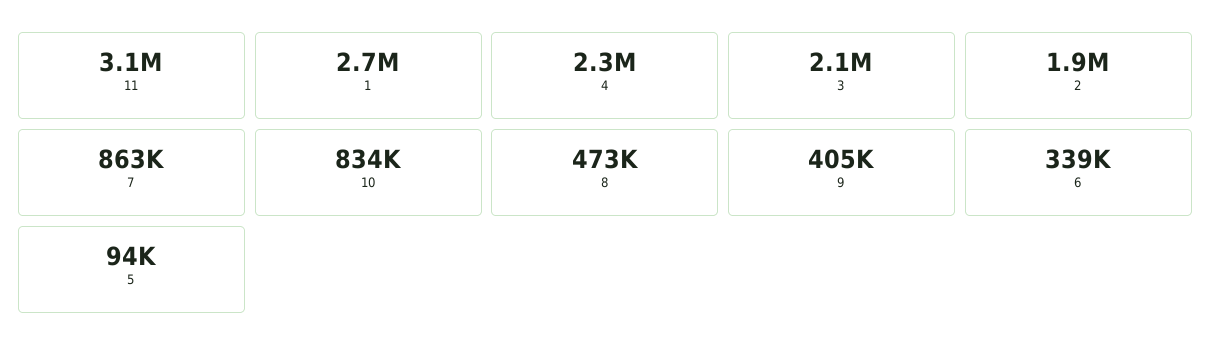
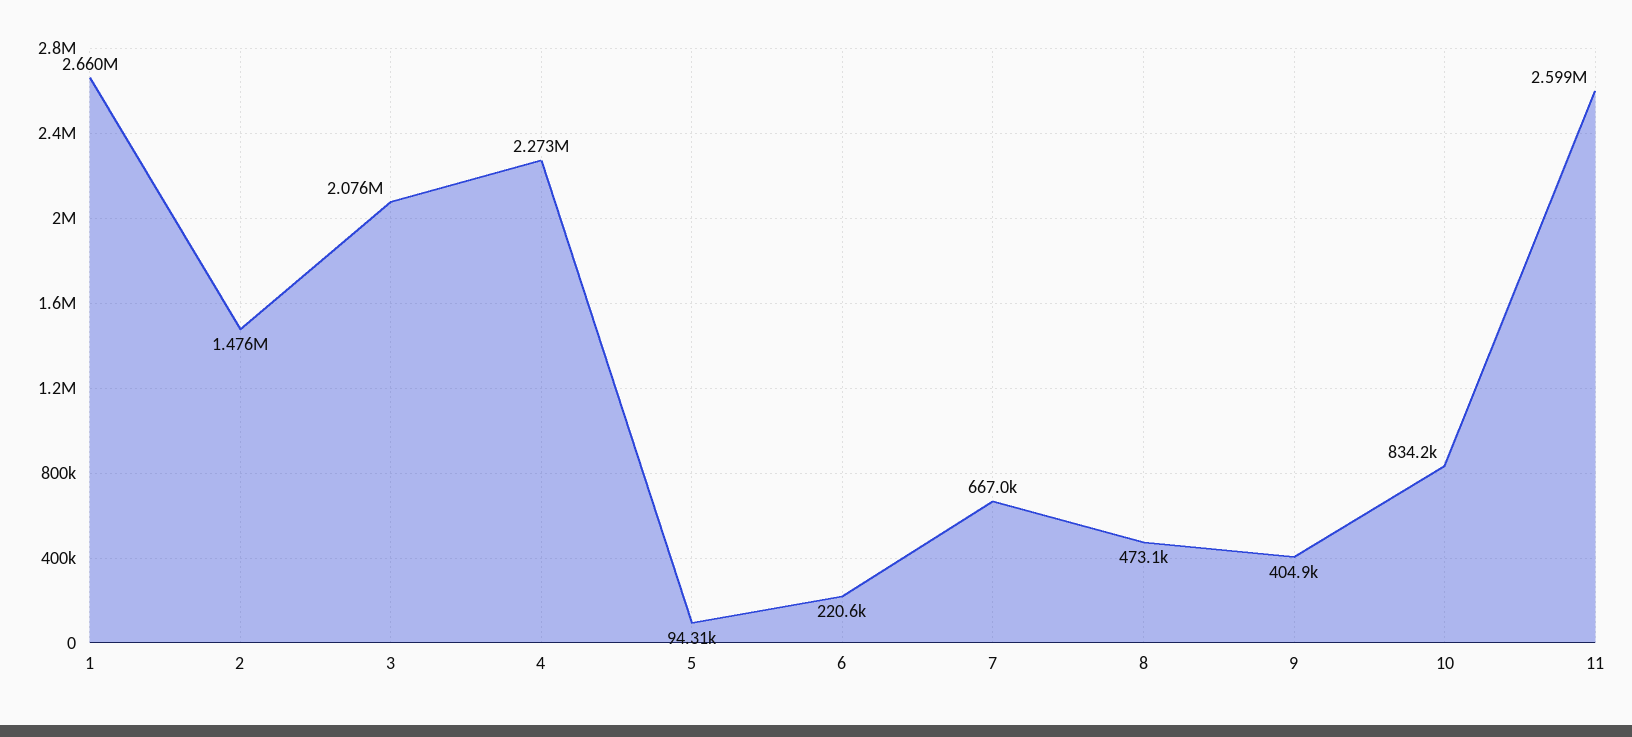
  {
-   "11": 3100000,
+   "11": 2599000,
    "1": 2660000,
    "4": 2273000,
    "3": 2076000,
-   "2": 1900000,
+   "2": 1476000,
-   "7": 863000,
+   "7": 667000,
    "10": 834200,
    "8": 473100,
    "9": 404900,
-   "6": 339000,
+   "6": 220600,
    "5": 94310
  }

